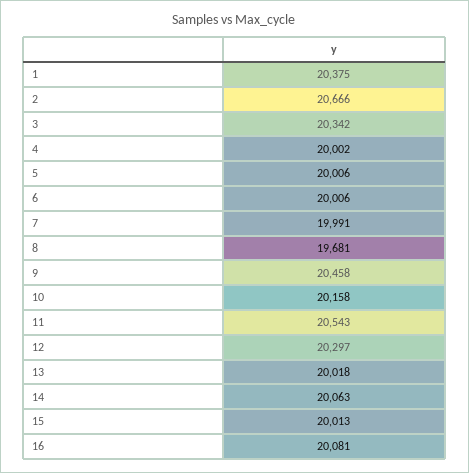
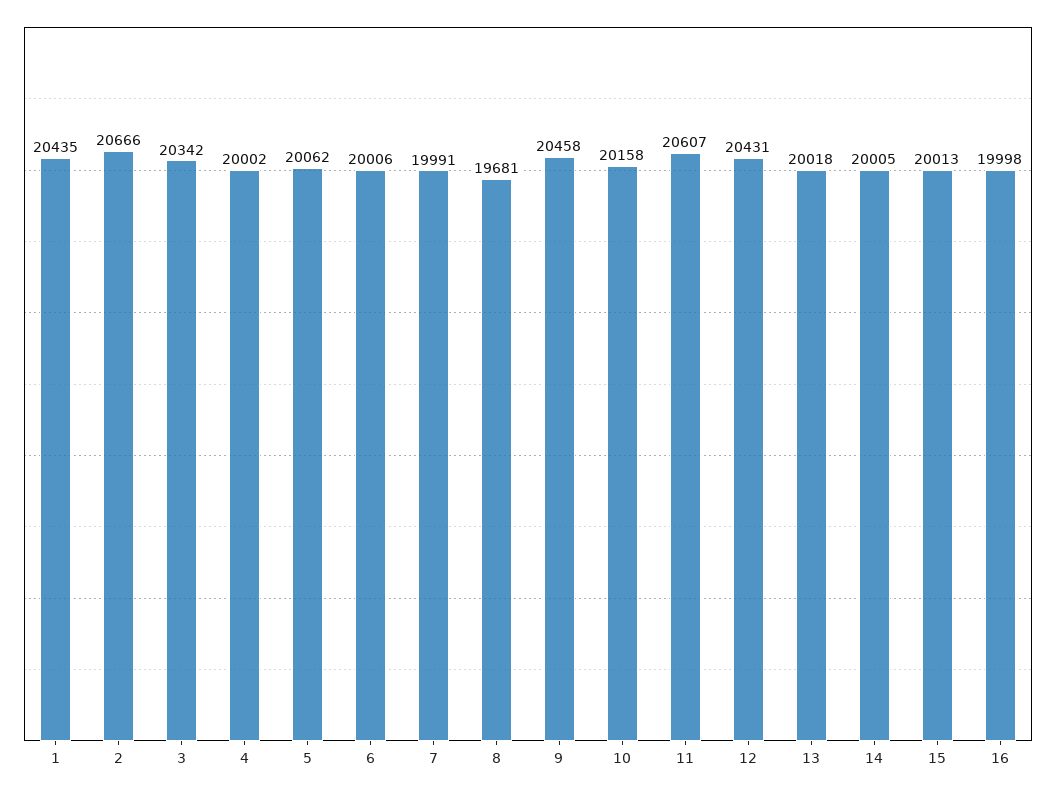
  {
-   "1": 20375,
+   "1": 20435,
    "2": 20666,
    "3": 20342,
    "4": 20002,
-   "5": 20006,
+   "5": 20062,
    "6": 20006,
    "7": 19991,
    "8": 19681,
    "9": 20458,
    "10": 20158,
-   "11": 20543,
+   "11": 20607,
-   "12": 20297,
+   "12": 20431,
    "13": 20018,
-   "14": 20063,
+   "14": 20005,
    "15": 20013,
-   "16": 20081
+   "16": 19998
  }

